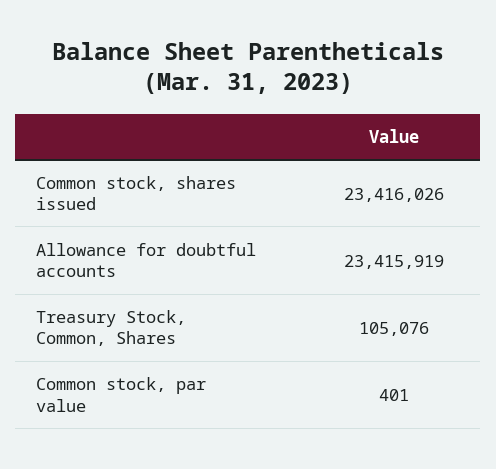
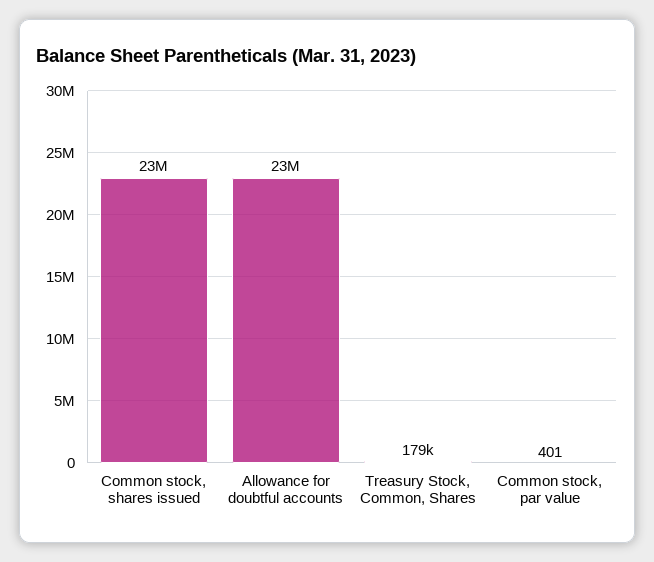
  {
    "Common stock, shares issued": 23416026,
    "Allowance for doubtful accounts": 23415919,
-   "Treasury Stock, Common, Shares": 105076,
+   "Treasury Stock, Common, Shares": 179000,
    "Common stock, par value": 401
  }

